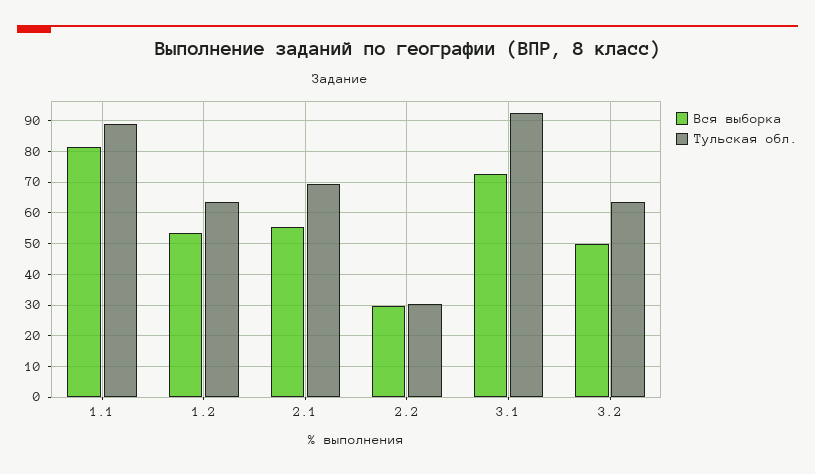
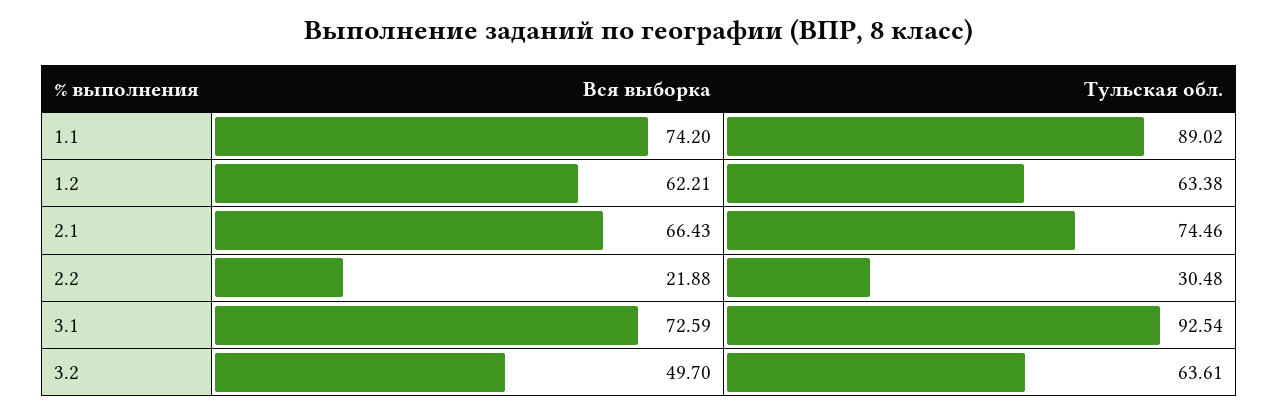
  {
    "Вся выборка": {
-     "1.1": 82,
+     "1.1": 74.2,
-     "1.2": 54,
+     "1.2": 62.21,
-     "2.1": 56,
+     "2.1": 66.43,
-     "2.2": 30,
+     "2.2": 21.88,
      "3.1": 72.59,
      "3.2": 49.7
    },
    "Тульская обл.": {
      "1.1": 89.02,
      "1.2": 63.38,
-     "2.1": 70,
+     "2.1": 74.46,
      "2.2": 30.48,
      "3.1": 92.54,
      "3.2": 63.61
    }
  }

